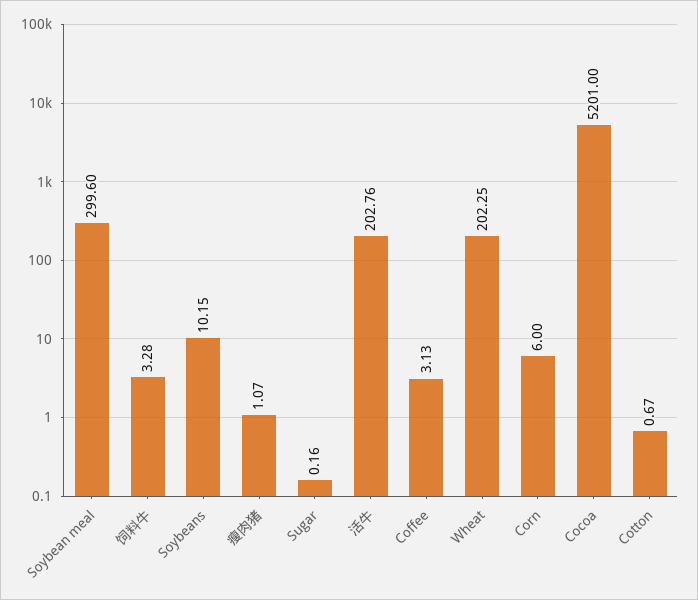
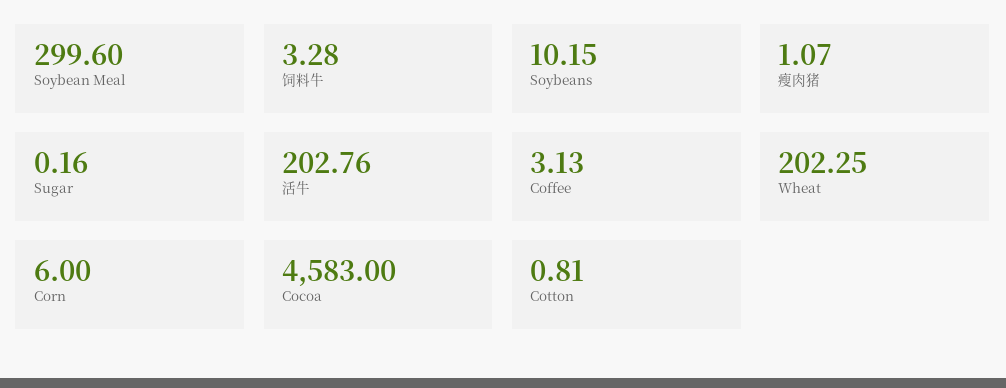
  {
    "Soybean meal": 299.6,
    "饲料牛": 3.28,
    "Soybeans": 10.15,
    "瘦肉猪": 1.07,
    "Sugar": 0.16,
    "活牛": 202.76,
    "Coffee": 3.13,
    "Wheat": 202.25,
    "Corn": 6,
-   "Cocoa": 5201,
+   "Cocoa": 4583,
-   "Cotton": 0.67
+   "Cotton": 0.81
  }

